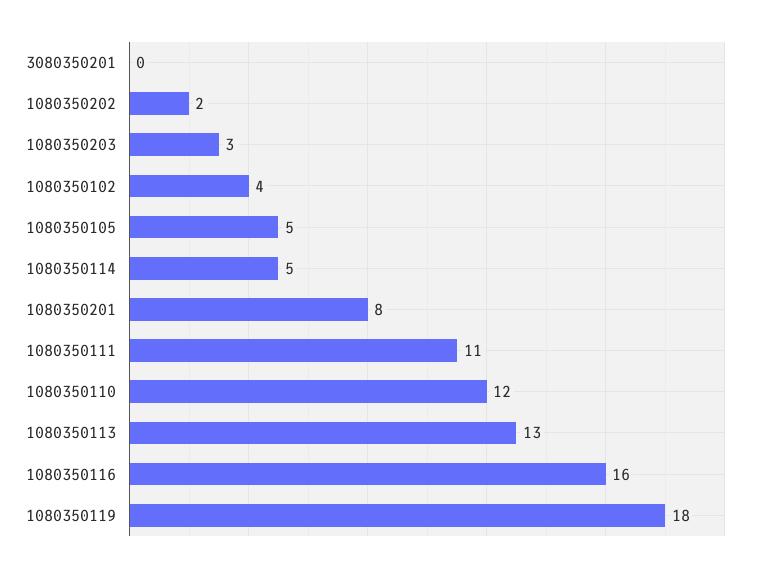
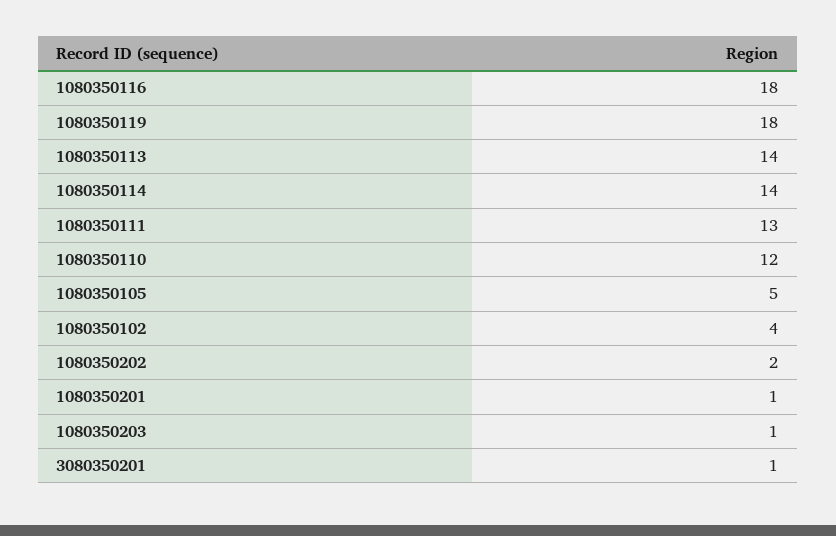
  {
-   "3080350201": 0,
+   "3080350201": 1,
    "1080350202": 2,
-   "1080350203": 3,
+   "1080350203": 1,
    "1080350102": 4,
    "1080350105": 5,
-   "1080350114": 5,
+   "1080350114": 14,
-   "1080350201": 8,
+   "1080350201": 1,
-   "1080350111": 11,
+   "1080350111": 13,
    "1080350110": 12,
-   "1080350113": 13,
+   "1080350113": 14,
-   "1080350116": 16,
+   "1080350116": 18,
    "1080350119": 18
  }

